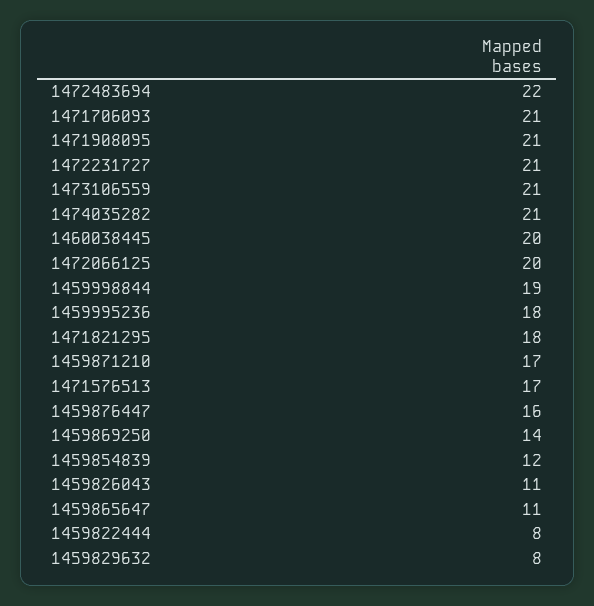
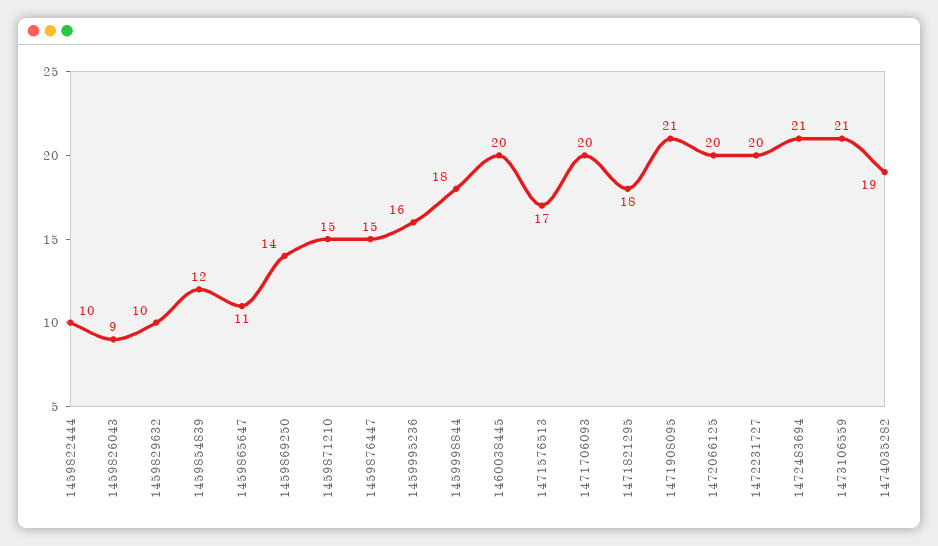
  {
-   "1472483694": 22,
+   "1472483694": 21,
-   "1471706093": 21,
+   "1471706093": 20,
    "1471908095": 21,
-   "1472231727": 21,
+   "1472231727": 20,
    "1473106559": 21,
-   "1474035282": 21,
+   "1474035282": 19,
    "1460038445": 20,
    "1472066125": 20,
-   "1459998844": 19,
+   "1459998844": 18,
-   "1459995236": 18,
+   "1459995236": 16,
    "1471821295": 18,
-   "1459871210": 17,
+   "1459871210": 15,
    "1471576513": 17,
-   "1459876447": 16,
+   "1459876447": 15,
    "1459869250": 14,
    "1459854839": 12,
-   "1459826043": 11,
+   "1459826043": 9,
    "1459865647": 11,
-   "1459822444": 8,
+   "1459822444": 10,
-   "1459829632": 8
+   "1459829632": 10
  }

